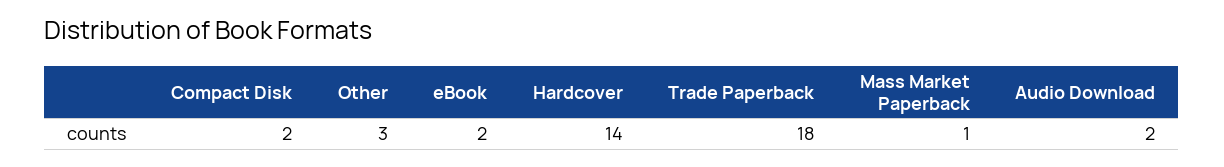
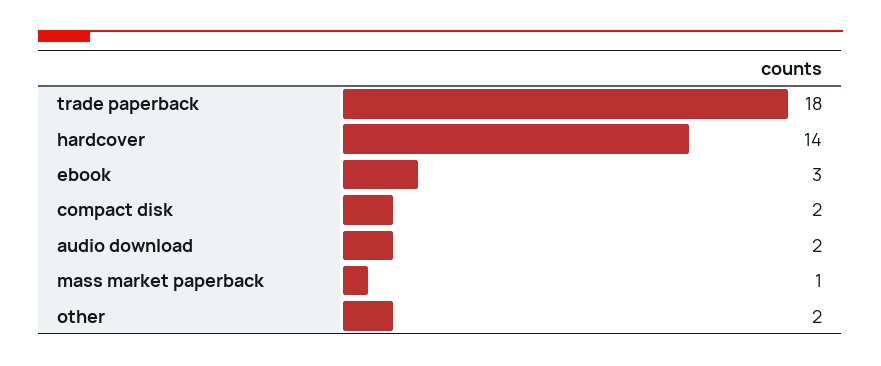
  {
    "Compact Disk": 2,
-   "Other": 3,
+   "Other": 2,
-   "eBook": 2,
+   "eBook": 3,
    "Hardcover": 14,
    "Trade Paperback": 18,
    "Mass Market Paperback": 1,
    "Audio Download": 2
  }

